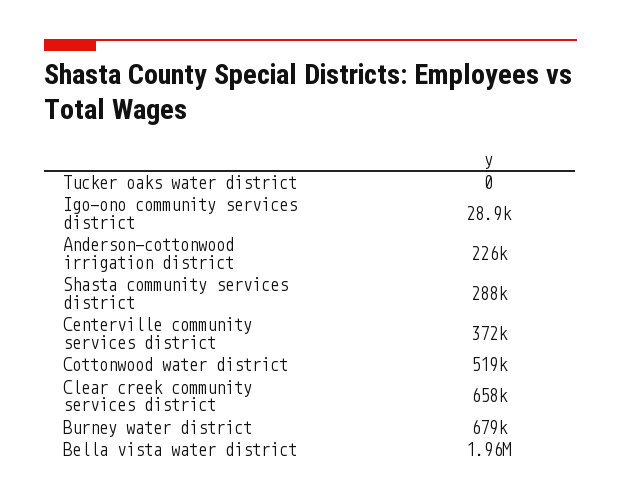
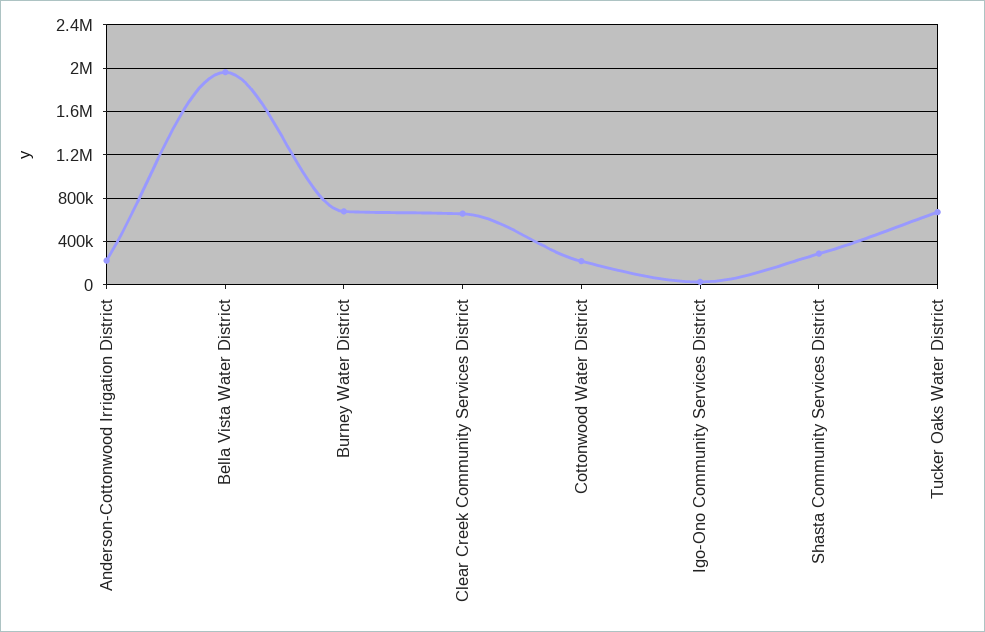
  {
-   "Tucker oaks water district": 0,
+   "Tucker oaks water district": 700000,
    "Igo-ono community services district": 28900,
    "Anderson-cottonwood irrigation district": 226000,
    "Shasta community services district": 288000,
-   "Centerville community services district": 372000,
-   "Cottonwood water district": 519000,
+   "Cottonwood water district": 200000,
    "Clear creek community services district": 658000,
    "Burney water district": 679000,
    "Bella vista water district": 1960000
  }

